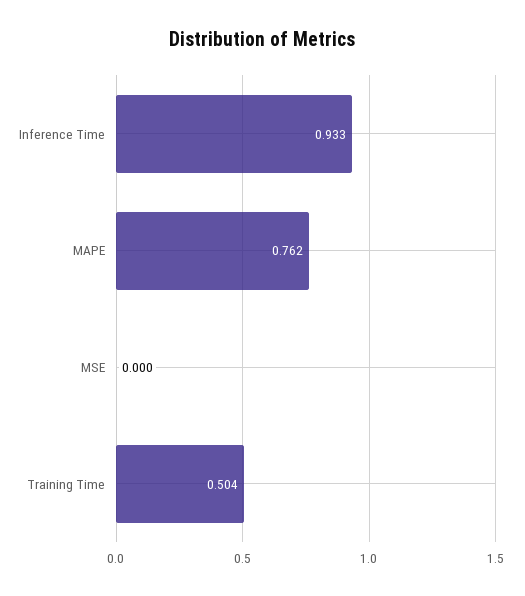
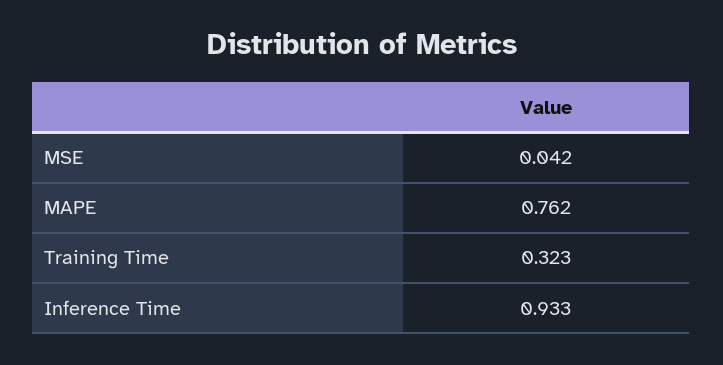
  {
    "Inference Time": 0.933,
    "MAPE": 0.762,
-   "MSE": 0,
+   "MSE": 0.042,
-   "Training Time": 0.504
+   "Training Time": 0.323
  }

